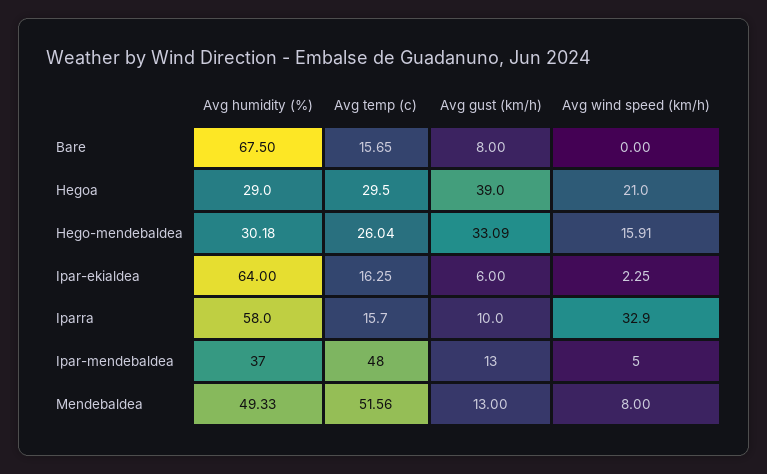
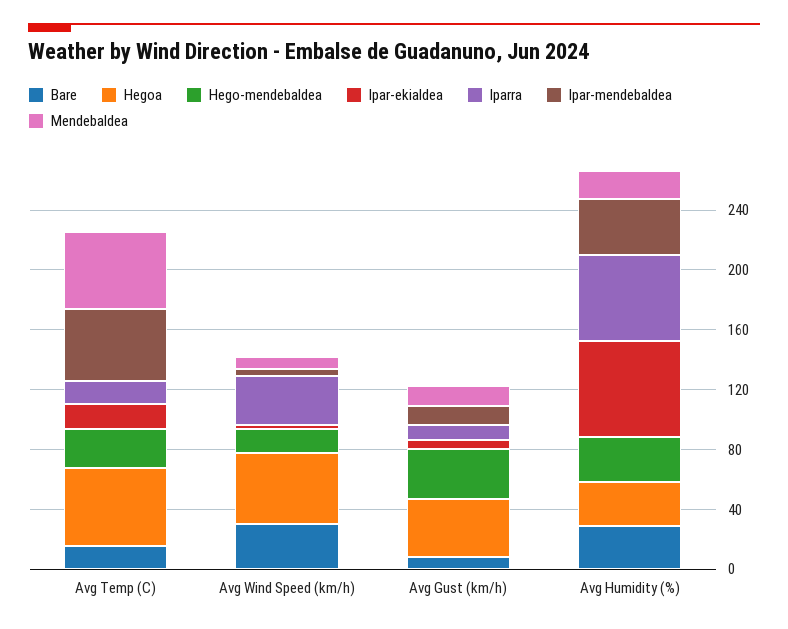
  {
    "Bare": {
-     "Avg humidity (%)": 67.5,
+     "Avg humidity (%)": 30,
      "Avg temp (c)": 15.65,
      "Avg gust (km/h)": 8,
-     "Avg wind speed (km/h)": 0
+     "Avg wind speed (km/h)": 30
    },
    "Hegoa": {
      "Avg humidity (%)": 29,
-     "Avg temp (c)": 29.5,
+     "Avg temp (c)": 50,
      "Avg gust (km/h)": 39,
-     "Avg wind speed (km/h)": 21
+     "Avg wind speed (km/h)": 50
    },
    "Hego-mendebaldea": {
      "Avg humidity (%)": 30.18,
      "Avg temp (c)": 26.04,
      "Avg gust (km/h)": 33.09,
      "Avg wind speed (km/h)": 15.91
    },
    "Ipar-ekialdea": {
      "Avg humidity (%)": 64,
      "Avg temp (c)": 16.25,
      "Avg gust (km/h)": 6,
      "Avg wind speed (km/h)": 2.25
    },
    "Iparra": {
      "Avg humidity (%)": 58,
      "Avg temp (c)": 15.7,
      "Avg gust (km/h)": 10,
      "Avg wind speed (km/h)": 32.9
    },
    "Ipar-mendebaldea": {
      "Avg humidity (%)": 37,
      "Avg temp (c)": 48,
      "Avg gust (km/h)": 13,
      "Avg wind speed (km/h)": 5
    },
    "Mendebaldea": {
-     "Avg humidity (%)": 49.33,
+     "Avg humidity (%)": 20,
      "Avg temp (c)": 51.56,
      "Avg gust (km/h)": 13,
      "Avg wind speed (km/h)": 8
    }
  }

